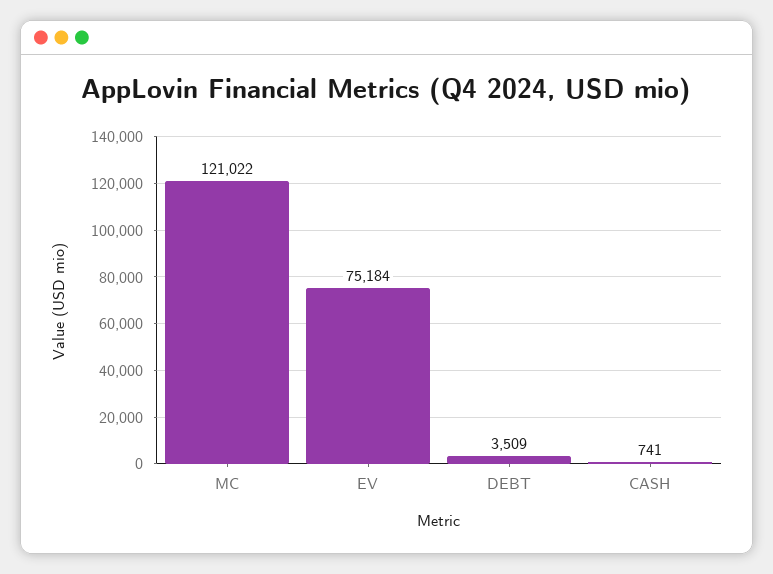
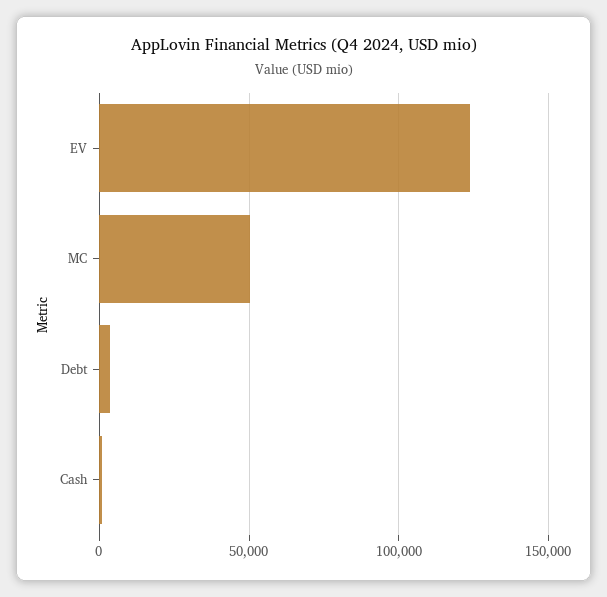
  {
-   "MC": 121022,
+   "MC": 50000,
-   "EV": 75184,
+   "EV": 125000,
    "DEBT": 3509,
    "CASH": 741
  }

